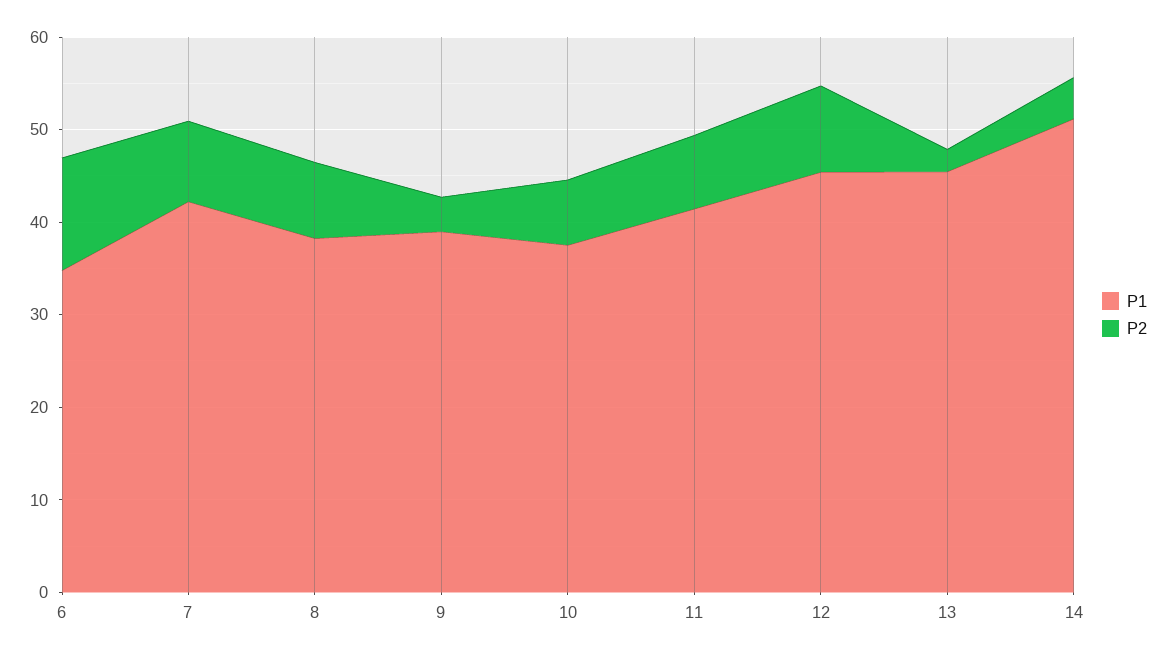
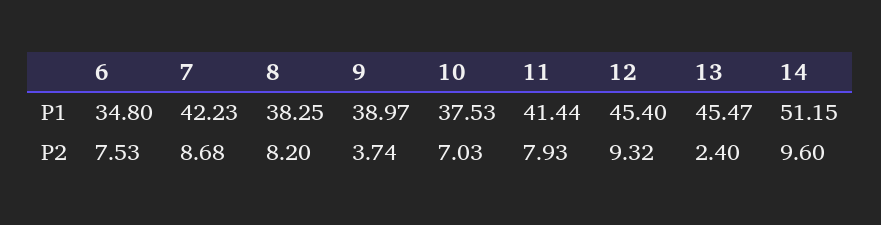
  {
    "P1": {
      "6": 34.8,
      "7": 42.23,
      "8": 38.25,
      "9": 38.97,
      "10": 37.53,
      "11": 41.44,
      "12": 45.4,
      "13": 45.47,
      "14": 51.15
    },
    "P2": {
-     "6": 12,
+     "6": 7.53,
      "7": 8.68,
      "8": 8.2,
      "9": 3.74,
      "10": 7.03,
      "11": 7.93,
      "12": 9.32,
      "13": 2.4,
-     "14": 4
+     "14": 9.6
    }
  }

